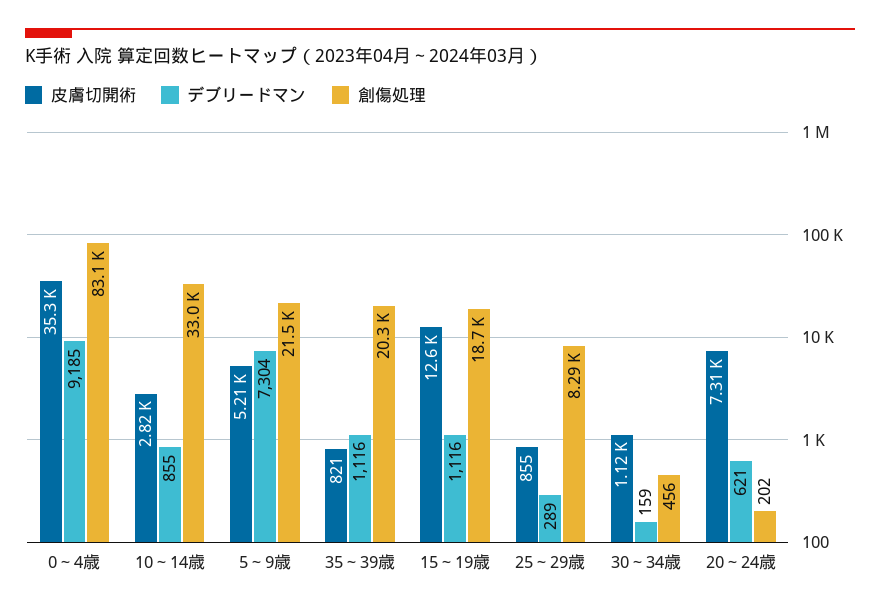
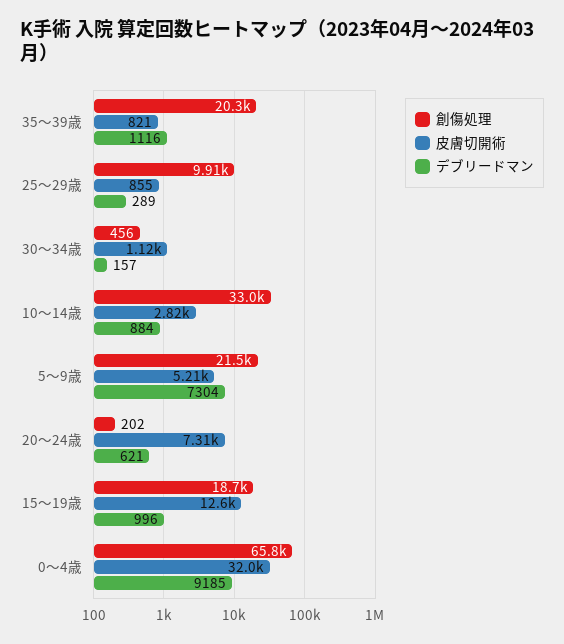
  {
    "皮膚切開術": {
-     "0～4歳": 35300,
+     "0～4歳": 32000,
      "10～14歳": 2820,
      "5～9歳": 5210,
      "35～39歳": 821,
      "15～19歳": 12600,
      "25～29歳": 855,
      "30～34歳": 1120,
      "20～24歳": 7310
    },
    "デブリードマン": {
      "0～4歳": 9185,
-     "10～14歳": 855,
+     "10～14歳": 884,
      "5～9歳": 7304,
      "35～39歳": 1116,
-     "15～19歳": 1116,
+     "15～19歳": 996,
      "25～29歳": 289,
-     "30～34歳": 159,
+     "30～34歳": 157,
      "20～24歳": 621
    },
    "創傷処理": {
-     "0～4歳": 83100,
+     "0～4歳": 65800,
      "10～14歳": 33000,
      "5～9歳": 21500,
      "35～39歳": 20300,
      "15～19歳": 18700,
-     "25～29歳": 8290,
+     "25～29歳": 9910,
      "30～34歳": 456,
      "20～24歳": 202
    }
  }

